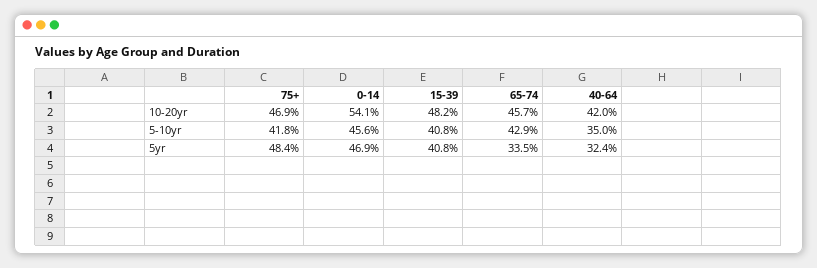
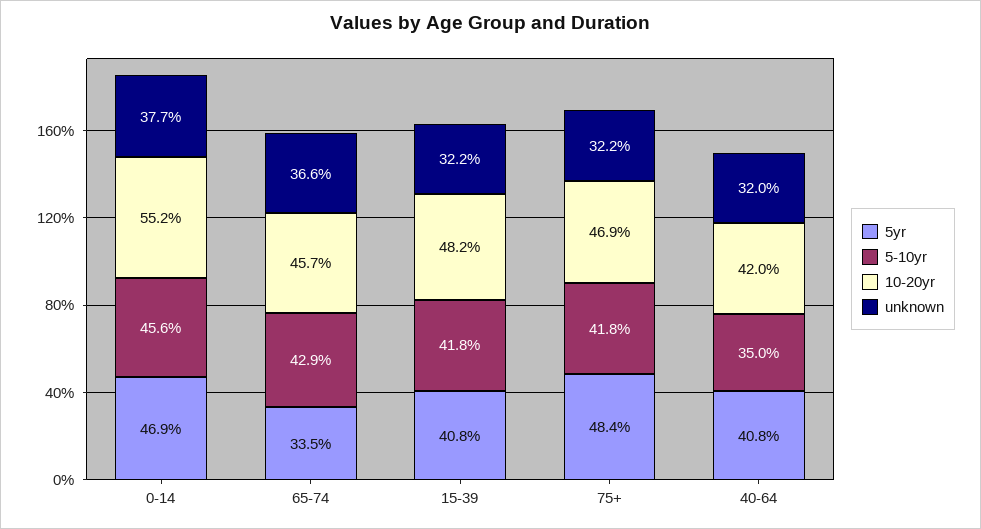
  {
    "10-20yr": {
      "75+": 46.9,
-     "0-14": 54.1,
+     "0-14": 55.2,
      "15-39": 48.2,
      "65-74": 45.7,
      "40-64": 42
    },
    "5-10yr": {
      "75+": 41.8,
      "0-14": 45.6,
-     "15-39": 40.8,
+     "15-39": 41.8,
      "65-74": 42.9,
      "40-64": 35
    },
    "5yr": {
      "75+": 48.4,
      "0-14": 46.9,
      "15-39": 40.8,
      "65-74": 33.5,
-     "40-64": 32.4
+     "40-64": 40.8
-   }
+   },
+   "unknown": {
+     "0-14": 37.7,
+     "65-74": 36.6,
+     "15-39": 32.2,
+     "75+": 32.2,
+     "40-64": 32
+   }
  }

